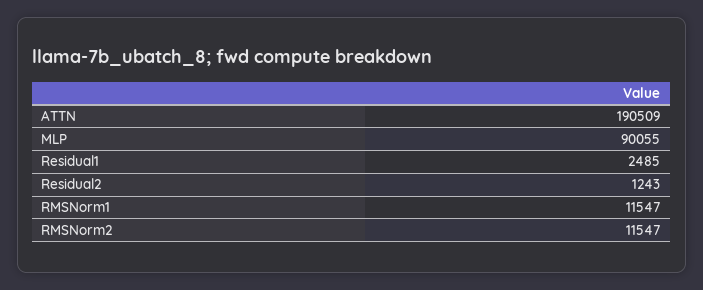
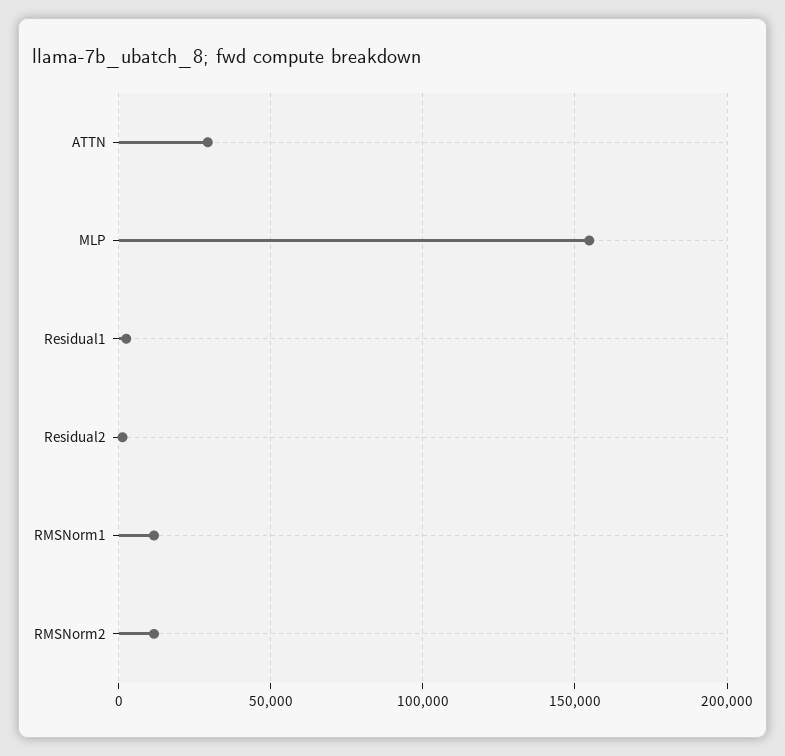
  {
-   "ATTN": 190509,
+   "ATTN": 30000,
-   "MLP": 90055,
+   "MLP": 155000,
    "Residual1": 2485,
    "Residual2": 1243,
    "RMSNorm1": 11547,
    "RMSNorm2": 11547
  }

